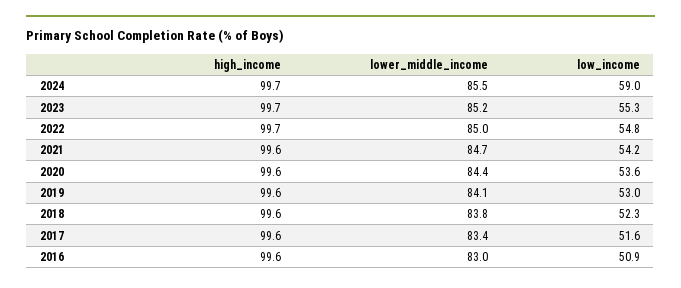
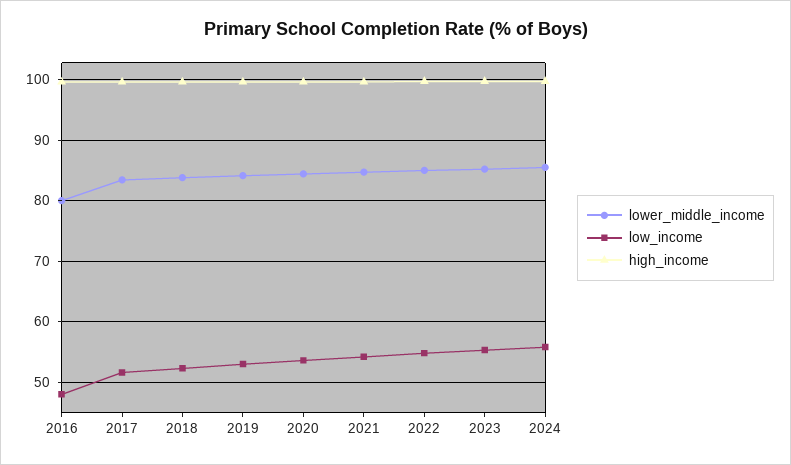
  {
    "high_income": {
      "2024": 99.7,
      "2023": 99.7,
      "2022": 99.7,
      "2021": 99.6,
      "2020": 99.6,
      "2019": 99.6,
      "2018": 99.6,
      "2017": 99.6,
      "2016": 99.6
    },
    "lower_middle_income": {
      "2024": 85.5,
      "2023": 85.2,
      "2022": 85,
      "2021": 84.7,
      "2020": 84.4,
      "2019": 84.1,
      "2018": 83.8,
      "2017": 83.4,
-     "2016": 83
+     "2016": 80
    },
    "low_income": {
-     "2024": 59,
+     "2024": 56,
      "2023": 55.3,
      "2022": 54.8,
      "2021": 54.2,
      "2020": 53.6,
      "2019": 53,
      "2018": 52.3,
      "2017": 51.6,
-     "2016": 50.9
+     "2016": 48
    }
  }

